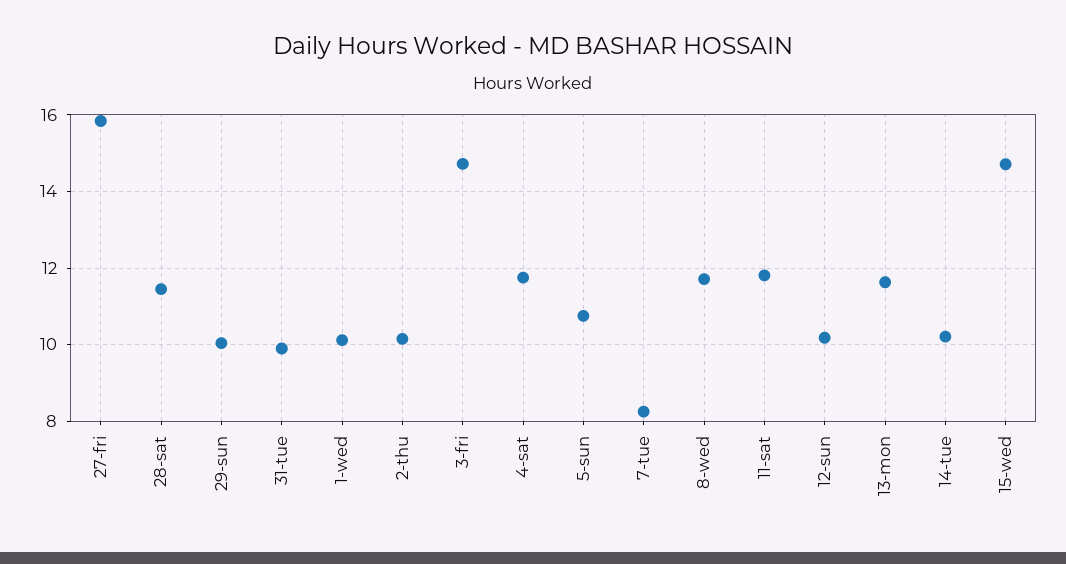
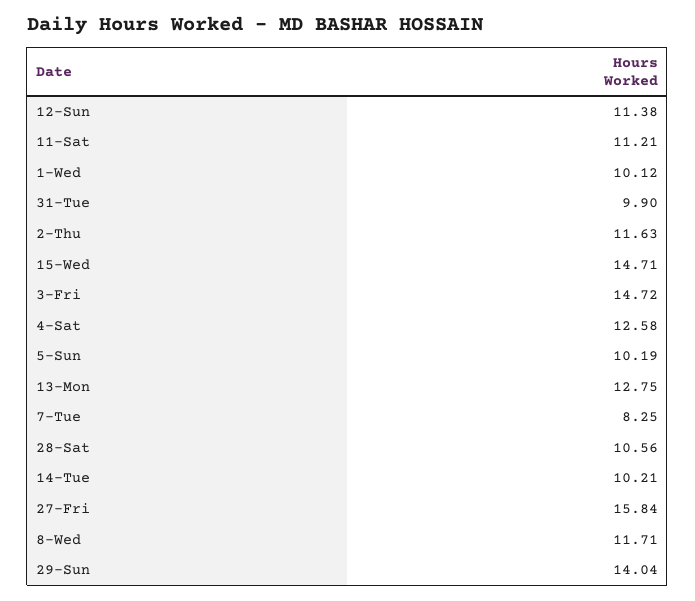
  {
    "27-fri": 15.84,
-   "28-sat": 11.4,
+   "28-sat": 10.56,
-   "29-sun": 10,
+   "29-sun": 14.04,
    "31-tue": 9.9,
    "1-wed": 10.12,
-   "2-thu": 10.2,
+   "2-thu": 11.63,
    "3-fri": 14.72,
-   "4-sat": 11.8,
+   "4-sat": 12.58,
-   "5-sun": 10.8,
+   "5-sun": 10.19,
    "7-tue": 8.25,
    "8-wed": 11.71,
-   "11-sat": 11.8,
+   "11-sat": 11.21,
-   "12-sun": 10.2,
+   "12-sun": 11.38,
-   "13-mon": 11.6,
+   "13-mon": 12.75,
    "14-tue": 10.21,
    "15-wed": 14.71
  }

